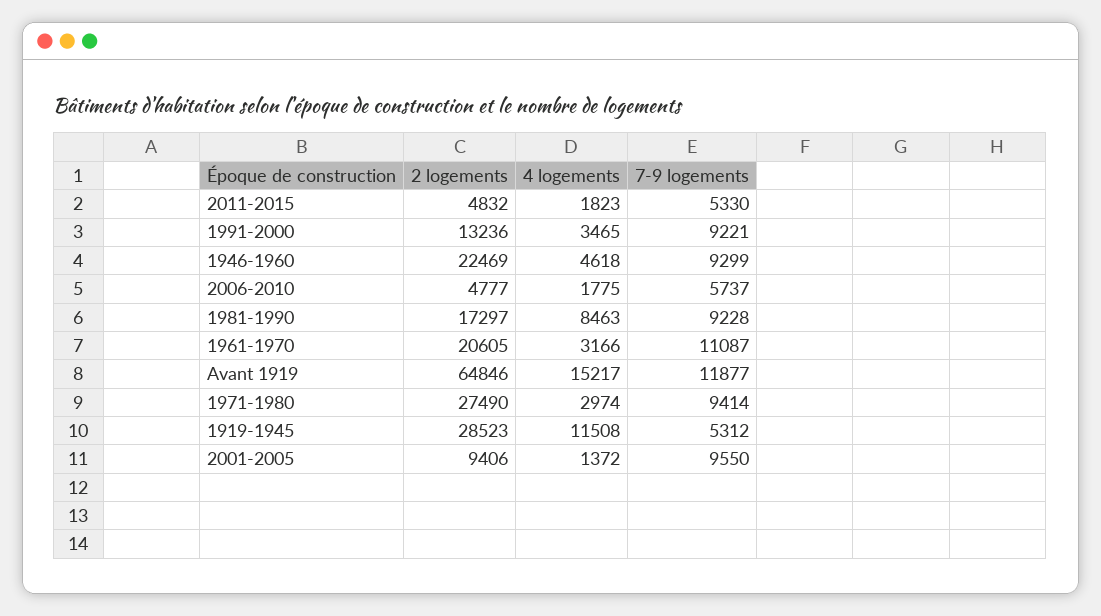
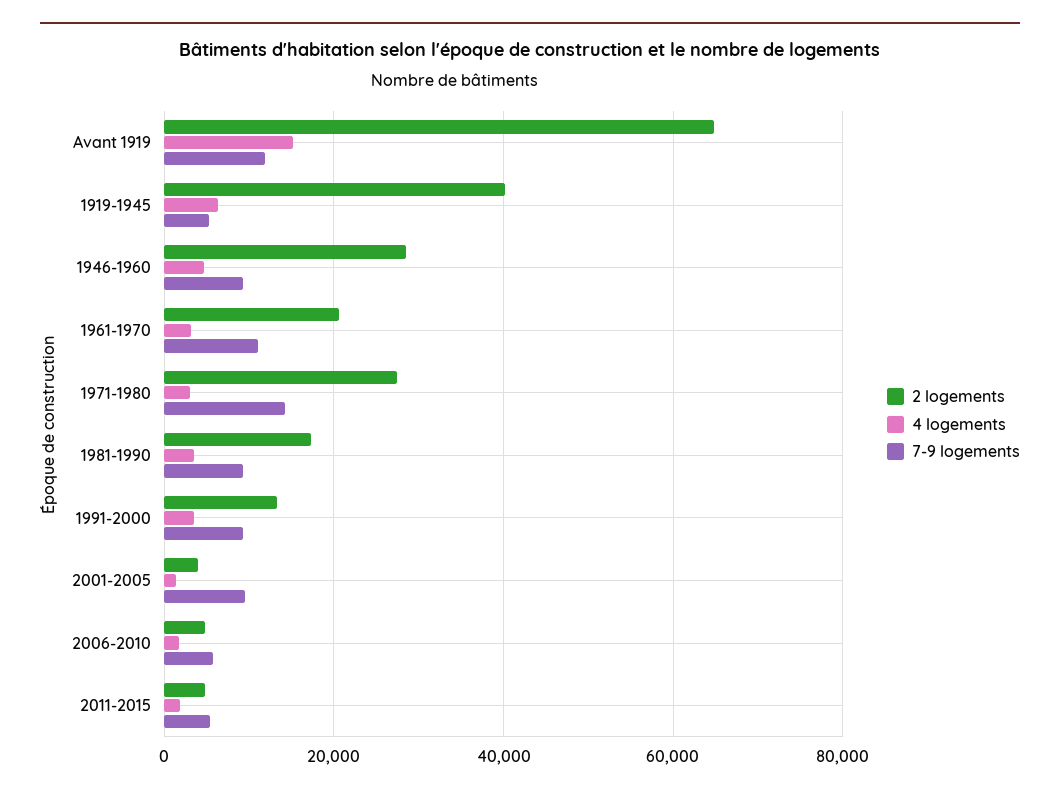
  {
    "2 logements": {
      "2011-2015": 4832,
      "1991-2000": 13236,
-     "1946-1960": 22469,
+     "1946-1960": 28000,
      "2006-2010": 4777,
      "1981-1990": 17297,
      "1961-1970": 20605,
      "Avant 1919": 64846,
      "1971-1980": 27490,
-     "1919-1945": 28523,
+     "1919-1945": 40000,
-     "2001-2005": 9406
+     "2001-2005": 4000
    },
    "4 logements": {
      "2011-2015": 1823,
      "1991-2000": 3465,
      "1946-1960": 4618,
      "2006-2010": 1775,
-     "1981-1990": 8463,
+     "1981-1990": 4000,
      "1961-1970": 3166,
      "Avant 1919": 15217,
      "1971-1980": 2974,
-     "1919-1945": 11508,
+     "1919-1945": 6000,
      "2001-2005": 1372
    },
    "7-9 logements": {
      "2011-2015": 5330,
      "1991-2000": 9221,
      "1946-1960": 9299,
      "2006-2010": 5737,
      "1981-1990": 9228,
      "1961-1970": 11087,
      "Avant 1919": 11877,
-     "1971-1980": 9414,
+     "1971-1980": 14000,
      "1919-1945": 5312,
      "2001-2005": 9550
    }
  }

